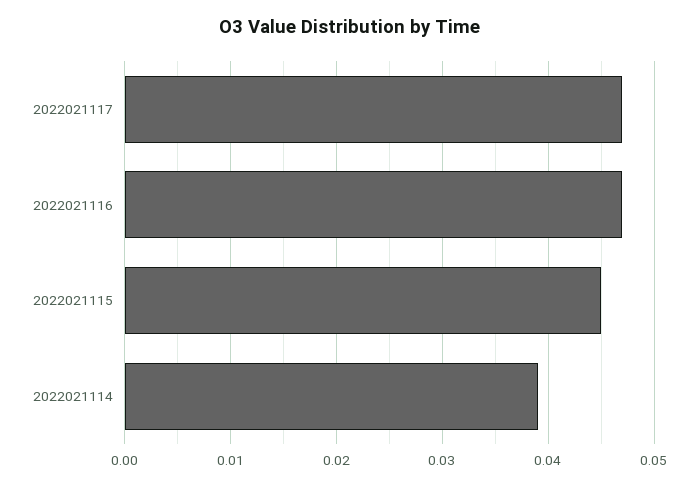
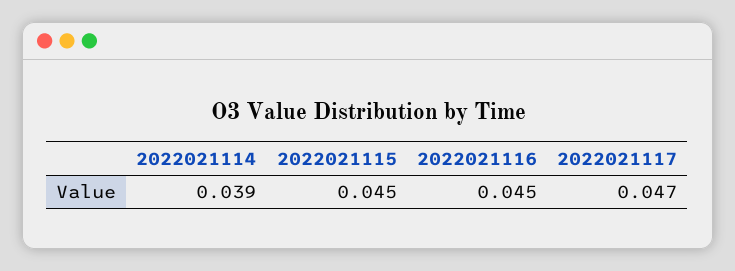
  {
    "2022021117": 0.047,
-   "2022021116": 0.047,
+   "2022021116": 0.045,
    "2022021115": 0.045,
    "2022021114": 0.039
  }

